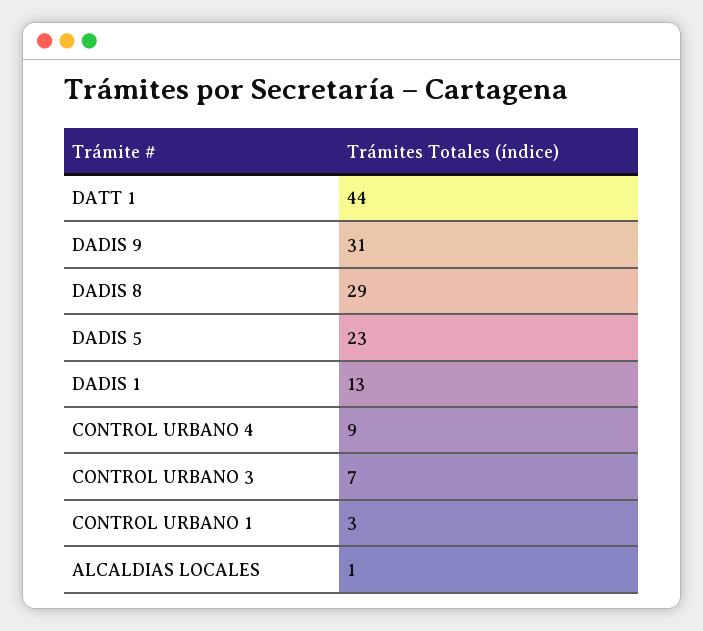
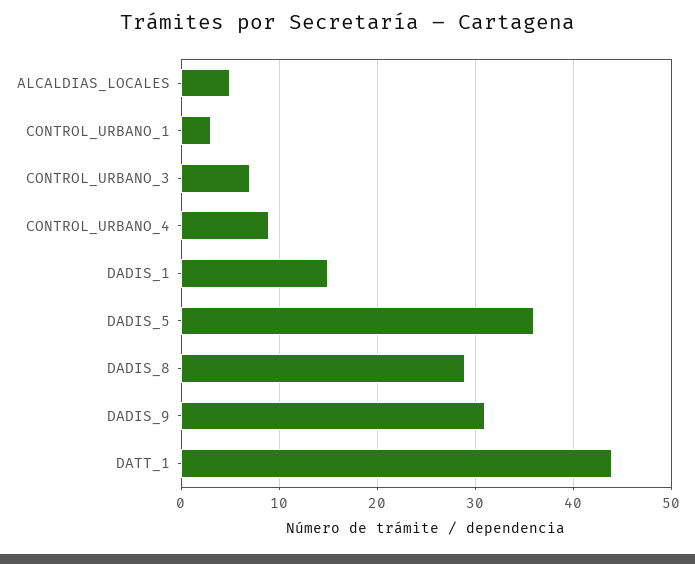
  {
    "DATT 1": 44,
    "DADIS 9": 31,
    "DADIS 8": 29,
-   "DADIS 5": 23,
+   "DADIS 5": 36,
-   "DADIS 1": 13,
+   "DADIS 1": 15,
    "CONTROL URBANO 4": 9,
    "CONTROL URBANO 3": 7,
    "CONTROL URBANO 1": 3,
-   "ALCALDIAS LOCALES": 1
+   "ALCALDIAS LOCALES": 5
  }

